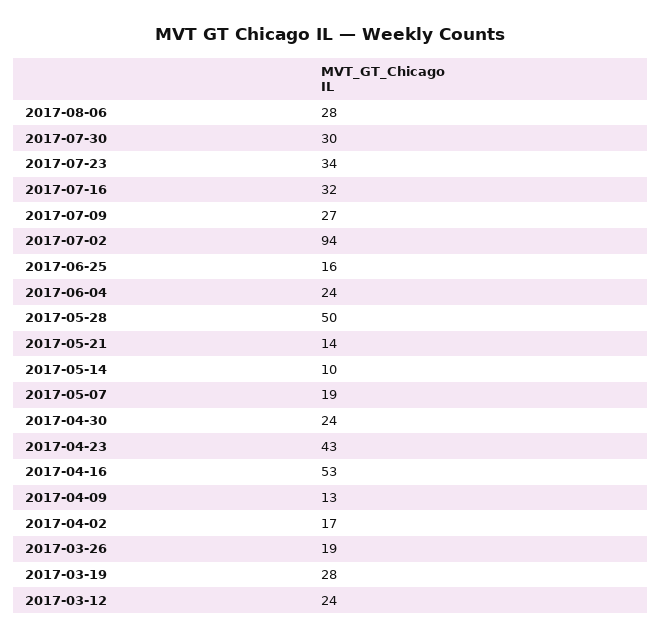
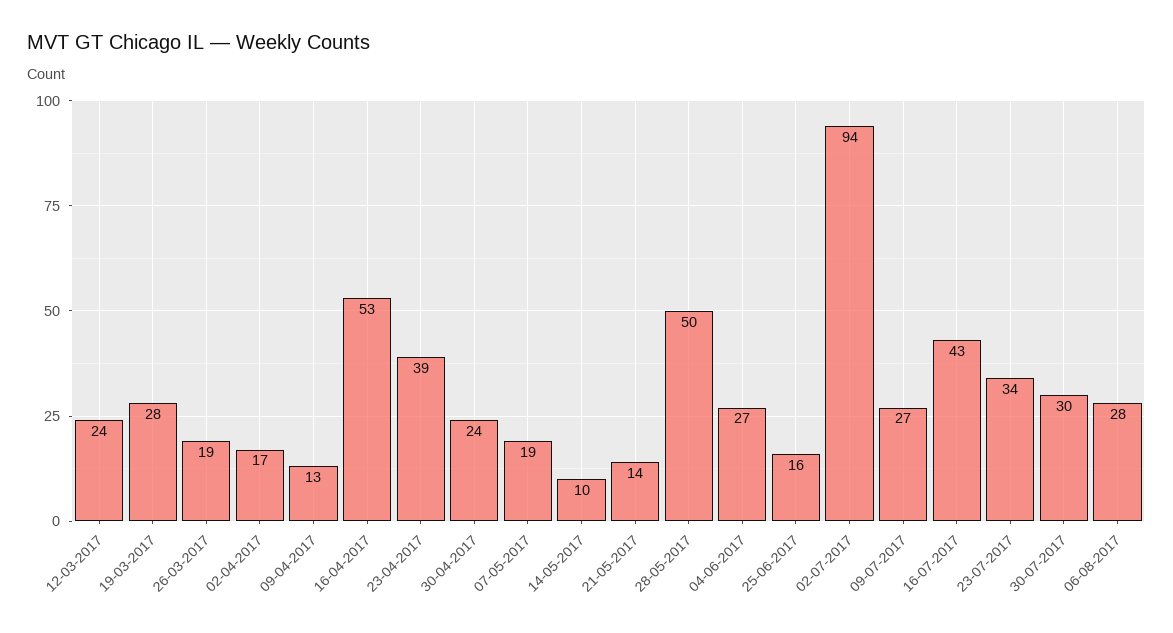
  {
    "2017-08-06": 28,
    "2017-07-30": 30,
    "2017-07-23": 34,
-   "2017-07-16": 32,
+   "2017-07-16": 43,
    "2017-07-09": 27,
    "2017-07-02": 94,
    "2017-06-25": 16,
-   "2017-06-04": 24,
+   "2017-06-04": 27,
    "2017-05-28": 50,
    "2017-05-21": 14,
    "2017-05-14": 10,
    "2017-05-07": 19,
    "2017-04-30": 24,
-   "2017-04-23": 43,
+   "2017-04-23": 39,
    "2017-04-16": 53,
    "2017-04-09": 13,
    "2017-04-02": 17,
    "2017-03-26": 19,
    "2017-03-19": 28,
    "2017-03-12": 24
  }

